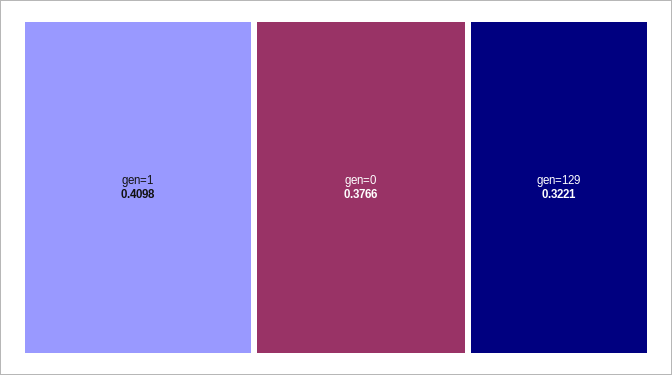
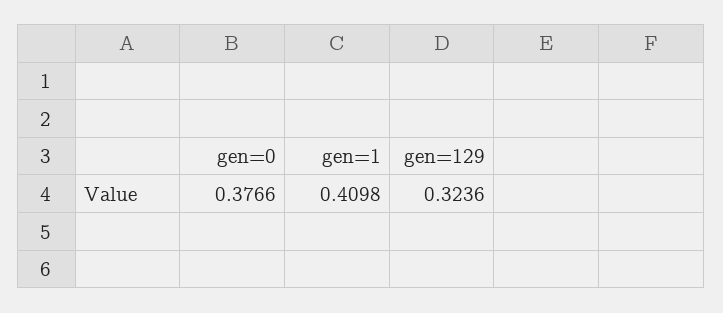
  {
    "gen=1": 0.4098,
    "gen=0": 0.3766,
-   "gen=129": 0.3221
+   "gen=129": 0.3236
  }

